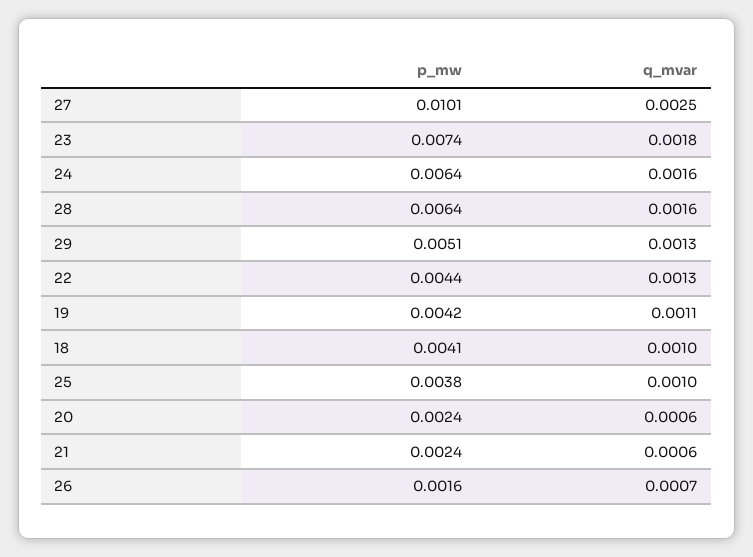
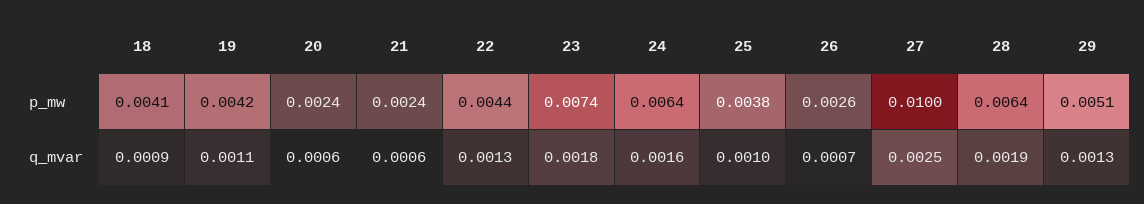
  {
    "p_mw": {
-     "27": 0.0101,
+     "27": 0.01,
      "23": 0.0074,
      "24": 0.0064,
      "28": 0.0064,
      "29": 0.0051,
      "22": 0.0044,
      "19": 0.0042,
      "18": 0.0041,
      "25": 0.0038,
      "20": 0.0024,
      "21": 0.0024,
-     "26": 0.0016
+     "26": 0.0026
    },
    "q_mvar": {
      "27": 0.0025,
      "23": 0.0018,
      "24": 0.0016,
-     "28": 0.0016,
+     "28": 0.0019,
      "29": 0.0013,
      "22": 0.0013,
      "19": 0.0011,
-     "18": 0.001,
+     "18": 0.0009,
      "25": 0.001,
      "20": 0.0006,
      "21": 0.0006,
      "26": 0.0007
    }
  }

